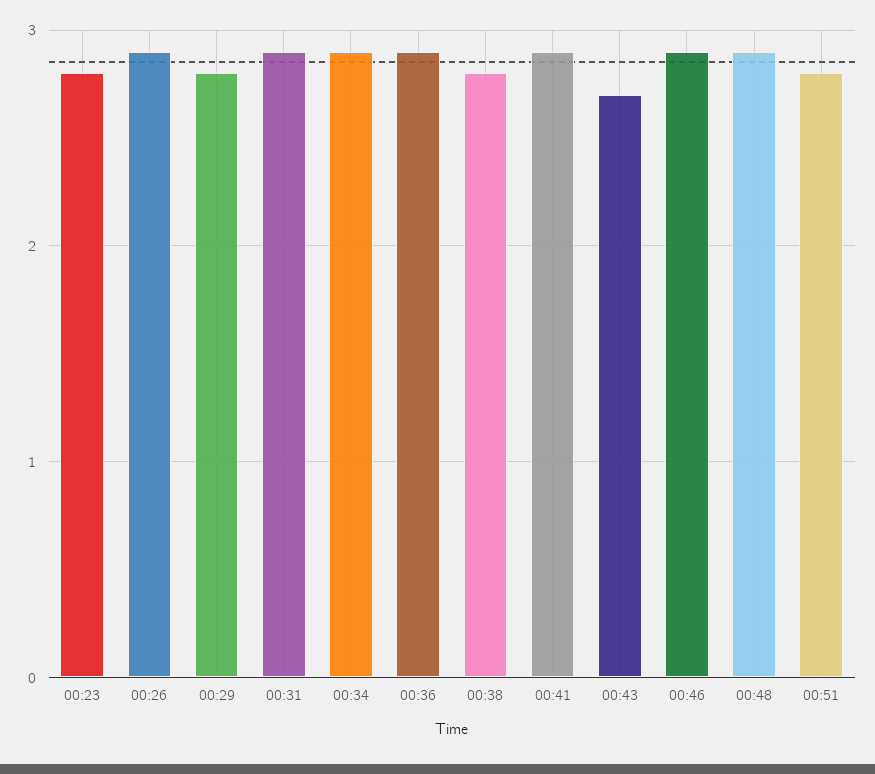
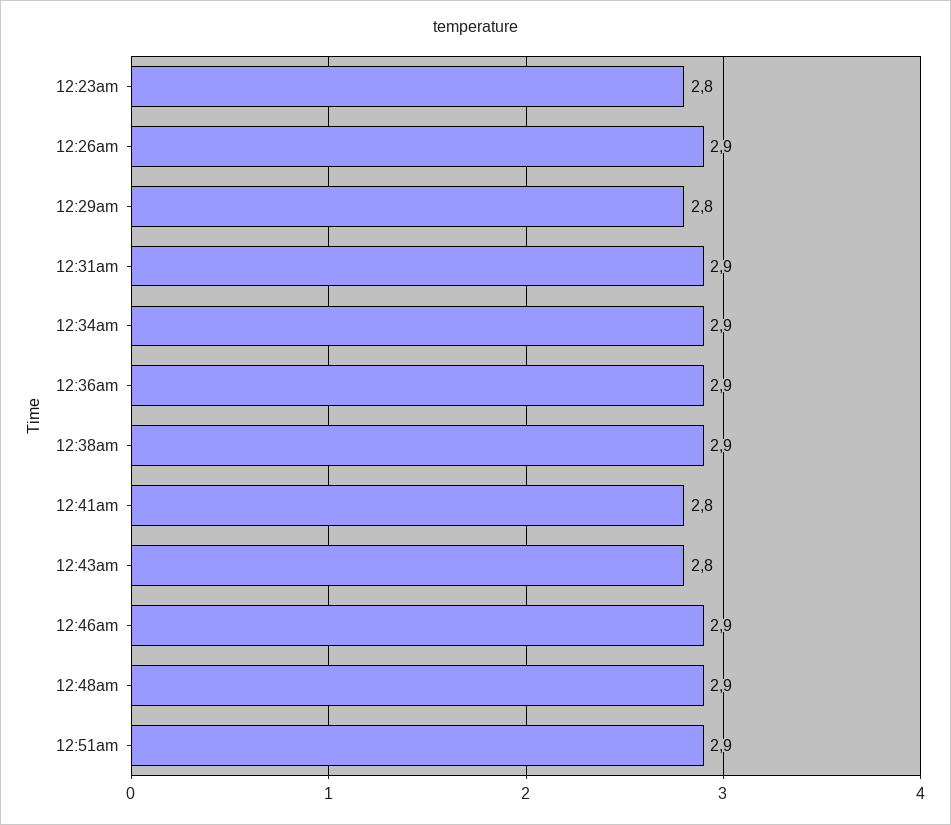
  {
    "00:23": 2.8,
    "00:26": 2.9,
    "00:29": 2.8,
    "00:31": 2.9,
    "00:34": 2.9,
    "00:36": 2.9,
-   "00:38": 2.8,
+   "00:38": 2.9,
-   "00:41": 2.9,
+   "00:41": 2.8,
-   "00:43": 2.7,
+   "00:43": 2.8,
    "00:46": 2.9,
    "00:48": 2.9,
-   "00:51": 2.8
+   "00:51": 2.9
  }

